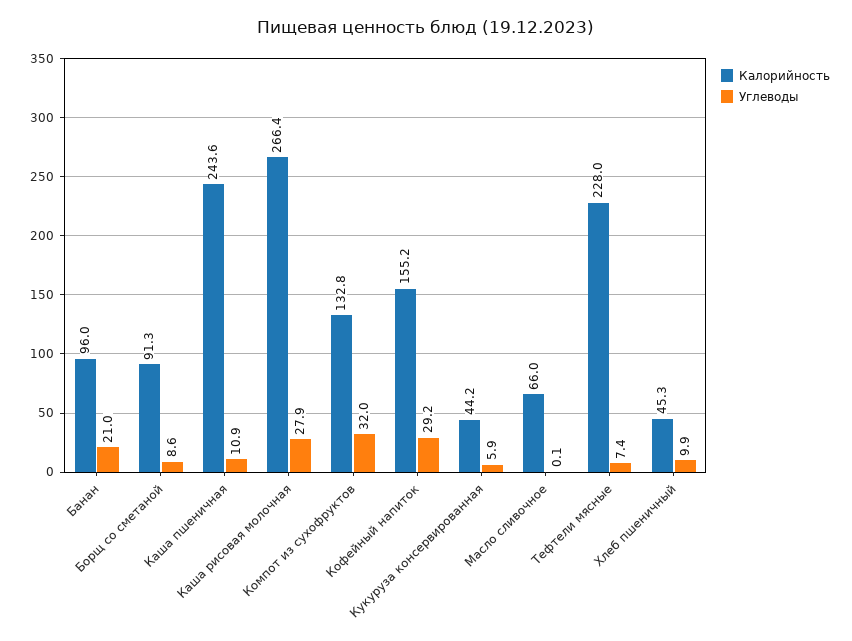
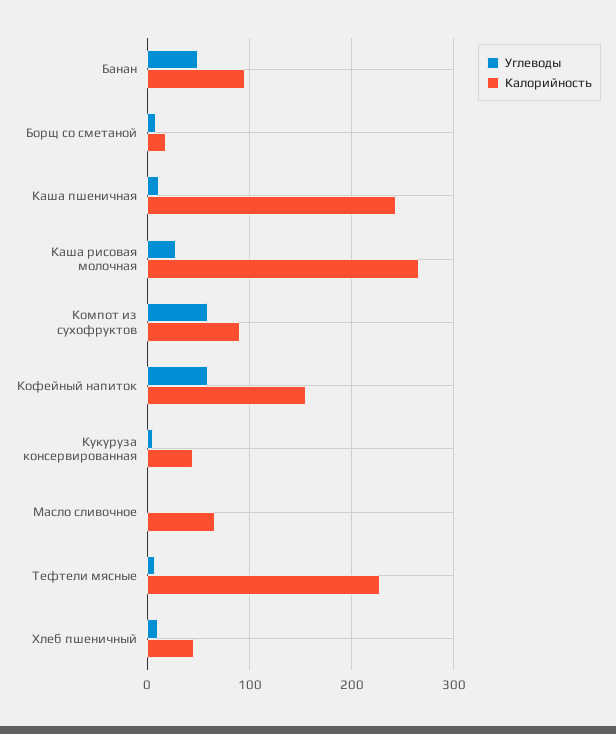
  {
    "Калорийность": {
      "Банан": 96,
-     "Борщ со сметаной": 91.3,
+     "Борщ со сметаной": 20,
      "Каша пшеничная": 243.6,
      "Каша рисовая молочная": 266.4,
-     "Компот из сухофруктов": 132.8,
+     "Компот из сухофруктов": 90,
      "Кофейный напиток": 155.2,
      "Кукуруза консервированная": 44.2,
      "Масло сливочное": 66,
      "Тефтели мясные": 228,
      "Хлеб пшеничный": 45.3
    },
    "Углеводы": {
-     "Банан": 21,
+     "Банан": 50,
      "Борщ со сметаной": 8.6,
      "Каша пшеничная": 10.9,
      "Каша рисовая молочная": 27.9,
-     "Компот из сухофруктов": 32,
+     "Компот из сухофруктов": 60,
-     "Кофейный напиток": 29.2,
+     "Кофейный напиток": 60,
      "Кукуруза консервированная": 5.9,
      "Масло сливочное": 0.1,
      "Тефтели мясные": 7.4,
      "Хлеб пшеничный": 9.9
    }
  }

